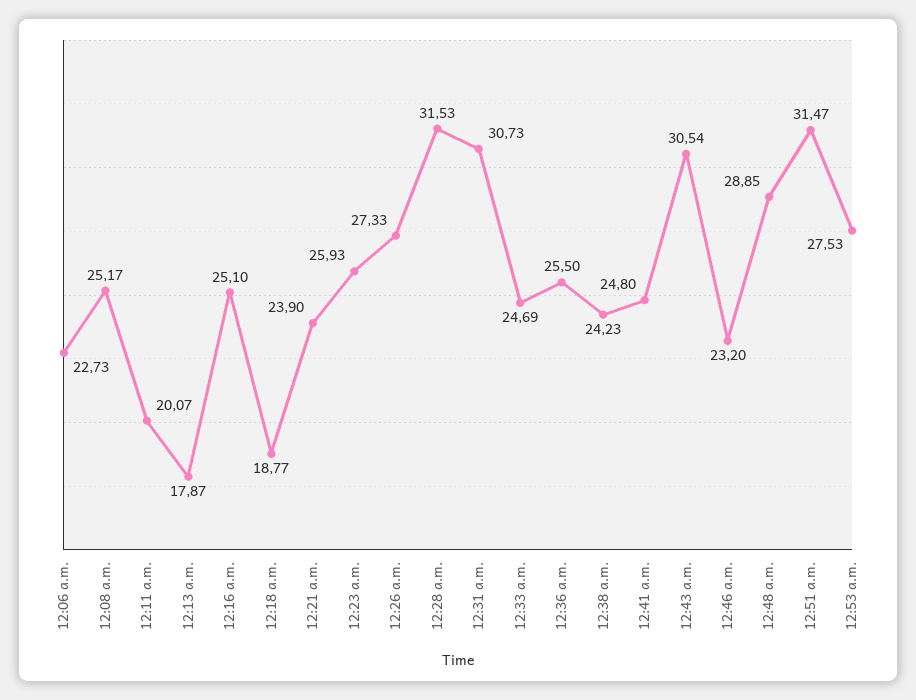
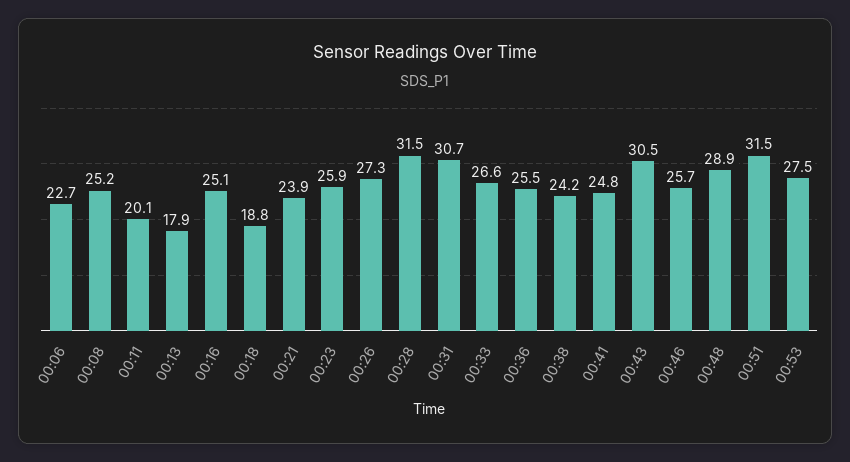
  {
    "12:06 a.m.": 22.73,
    "12:08 a.m.": 25.17,
    "12:11 a.m.": 20.07,
    "12:13 a.m.": 17.87,
    "12:16 a.m.": 25.1,
    "12:18 a.m.": 18.77,
    "12:21 a.m.": 23.9,
    "12:23 a.m.": 25.93,
    "12:26 a.m.": 27.33,
    "12:28 a.m.": 31.53,
    "12:31 a.m.": 30.73,
-   "12:33 a.m.": 24.69,
+   "12:33 a.m.": 26.6,
    "12:36 a.m.": 25.5,
    "12:38 a.m.": 24.23,
    "12:41 a.m.": 24.8,
    "12:43 a.m.": 30.54,
-   "12:46 a.m.": 23.2,
+   "12:46 a.m.": 25.7,
    "12:48 a.m.": 28.85,
    "12:51 a.m.": 31.47,
    "12:53 a.m.": 27.53
  }

